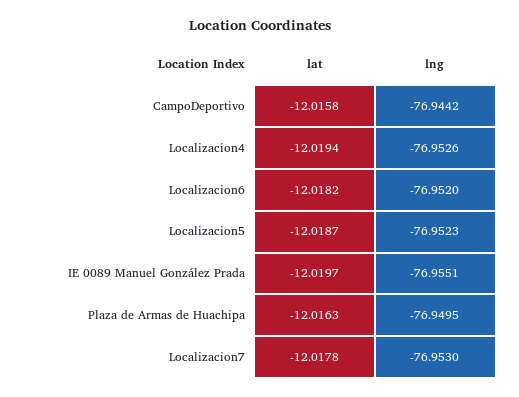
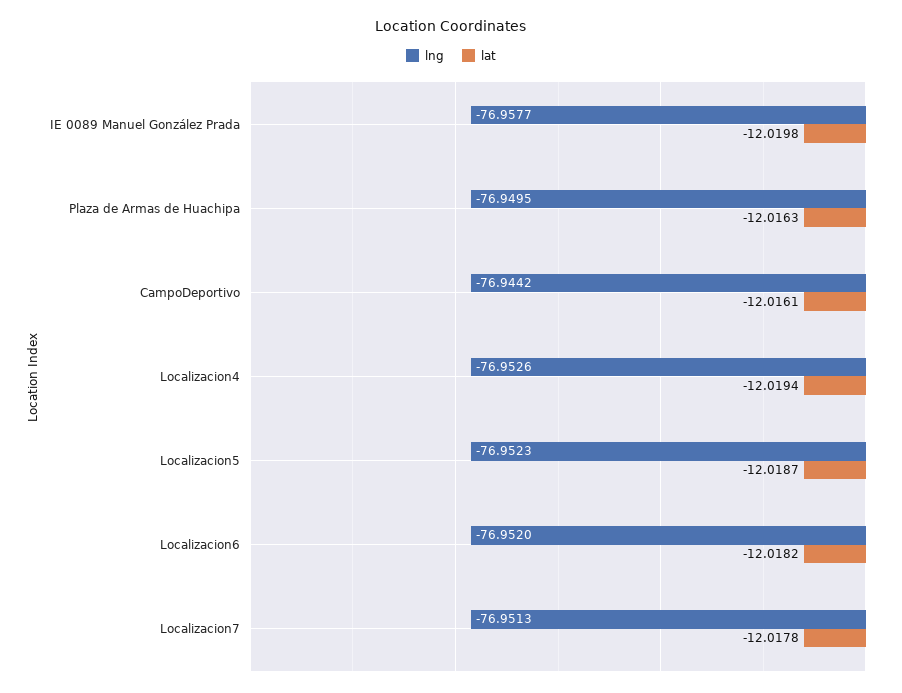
  {
    "lat": {
-     "CampoDeportivo": -12.0158,
+     "CampoDeportivo": -12.0161,
      "Localizacion4": -12.0194,
      "Localizacion6": -12.0182,
      "Localizacion5": -12.0187,
-     "IE 0089 Manuel González Prada": -12.0197,
+     "IE 0089 Manuel González Prada": -12.0198,
      "Plaza de Armas de Huachipa": -12.0163,
      "Localizacion7": -12.0178
    },
    "lng": {
      "CampoDeportivo": -76.9442,
      "Localizacion4": -76.9526,
      "Localizacion6": -76.952,
      "Localizacion5": -76.9523,
-     "IE 0089 Manuel González Prada": -76.9551,
+     "IE 0089 Manuel González Prada": -76.9577,
      "Plaza de Armas de Huachipa": -76.9495,
-     "Localizacion7": -76.953
+     "Localizacion7": -76.9513
    }
  }

